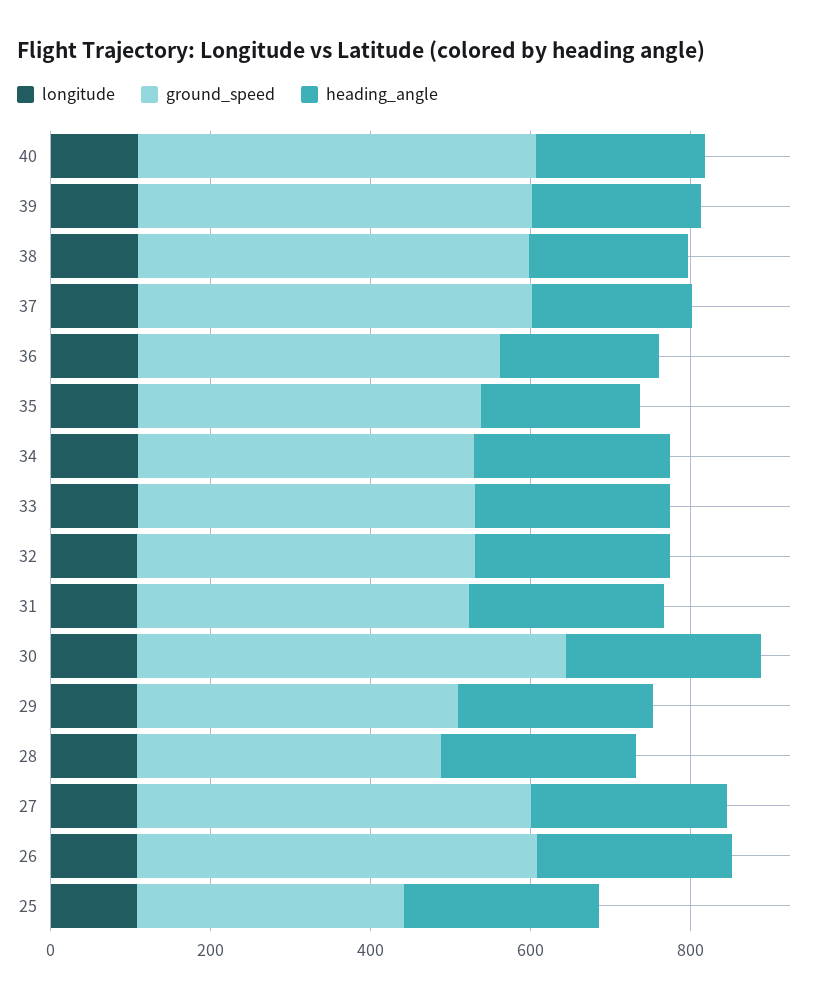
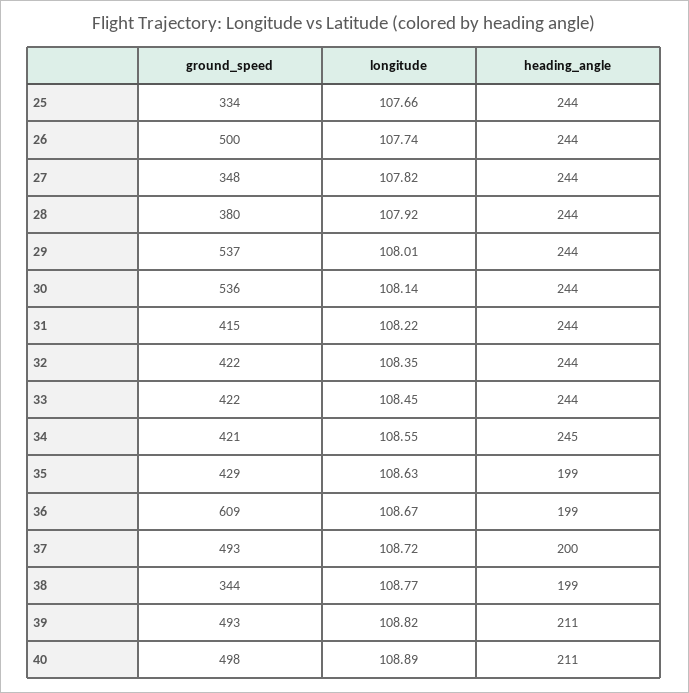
  {
    "longitude": {
      "40": 108.89,
      "39": 108.82,
      "38": 108.77,
      "37": 108.72,
      "36": 108.67,
      "35": 108.63,
      "34": 108.55,
      "33": 108.45,
      "32": 108.35,
      "31": 108.22,
      "30": 108.14,
      "29": 108.01,
      "28": 107.92,
      "27": 107.82,
      "26": 107.74,
      "25": 107.66
    },
    "ground_speed": {
      "40": 498,
      "39": 493,
-     "38": 500,
+     "38": 344,
      "37": 493,
-     "36": 450,
+     "36": 609,
      "35": 429,
      "34": 421,
      "33": 422,
      "32": 422,
      "31": 415,
      "30": 536,
-     "29": 400,
+     "29": 537,
      "28": 380,
-     "27": 500,
+     "27": 348,
      "26": 500,
      "25": 334
    },
    "heading_angle": {
      "40": 211,
      "39": 211,
      "38": 199,
      "37": 200,
      "36": 199,
      "35": 199,
      "34": 245,
      "33": 244,
      "32": 244,
      "31": 244,
      "30": 244,
      "29": 244,
      "28": 244,
      "27": 244,
      "26": 244,
      "25": 244
    }
  }

